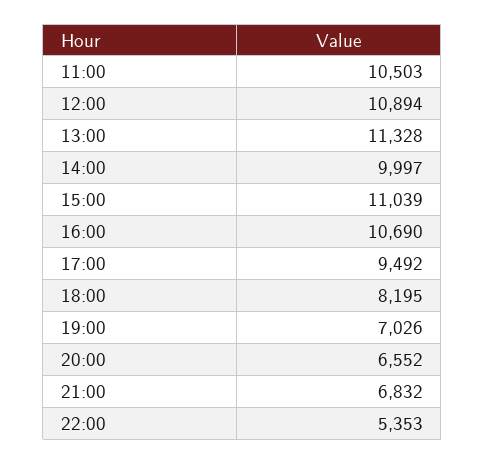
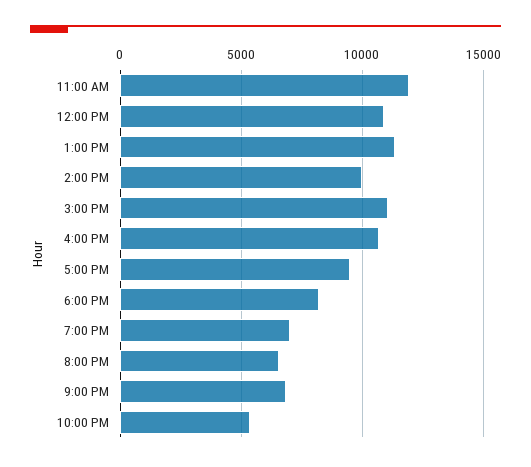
  {
-   "11:00": 10503,
+   "11:00": 12000,
    "12:00": 10894,
    "13:00": 11328,
    "14:00": 9997,
    "15:00": 11039,
    "16:00": 10690,
    "17:00": 9492,
    "18:00": 8195,
    "19:00": 7026,
    "20:00": 6552,
    "21:00": 6832,
    "22:00": 5353
  }

